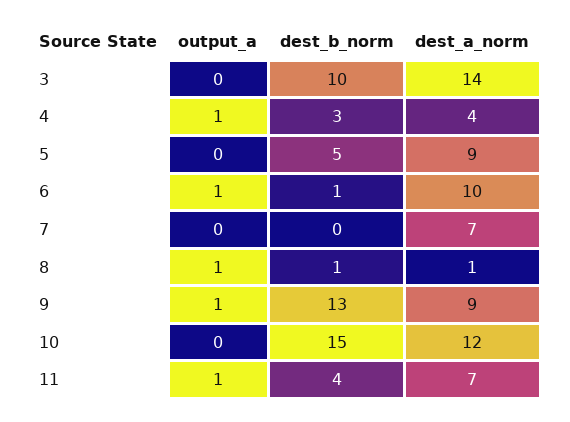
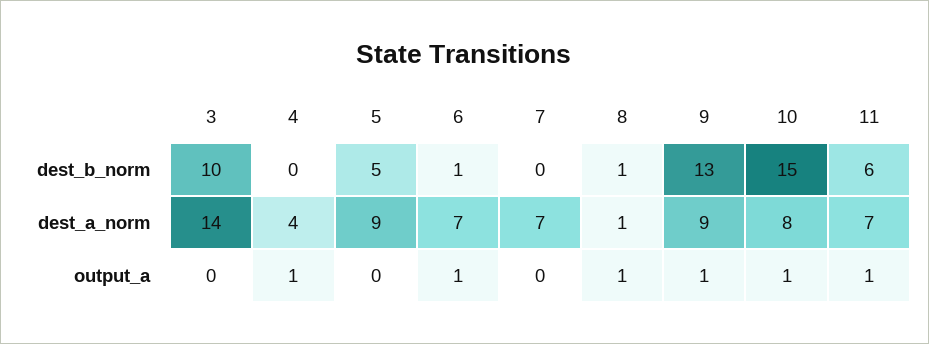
  {
    "output_a": {
      "3": 0,
      "4": 1,
      "5": 0,
      "6": 1,
      "7": 0,
      "8": 1,
      "9": 1,
-     "10": 0,
+     "10": 1,
      "11": 1
    },
    "dest_b_norm": {
      "3": 10,
-     "4": 3,
+     "4": 0,
      "5": 5,
      "6": 1,
      "7": 0,
      "8": 1,
      "9": 13,
      "10": 15,
-     "11": 4
+     "11": 6
    },
    "dest_a_norm": {
      "3": 14,
      "4": 4,
      "5": 9,
-     "6": 10,
+     "6": 7,
      "7": 7,
      "8": 1,
      "9": 9,
-     "10": 12,
+     "10": 8,
      "11": 7
    }
  }

